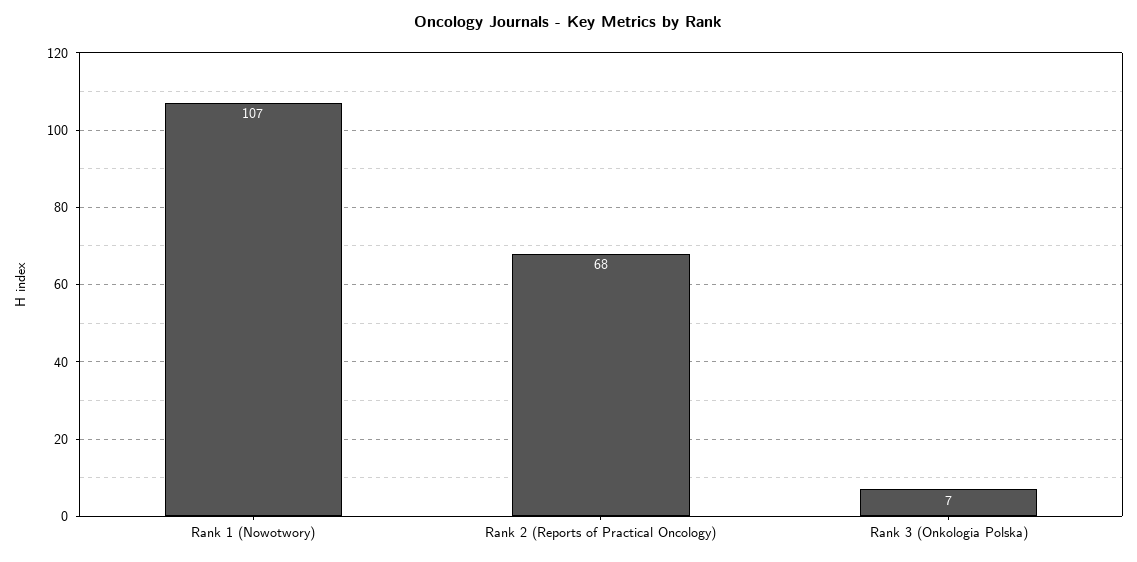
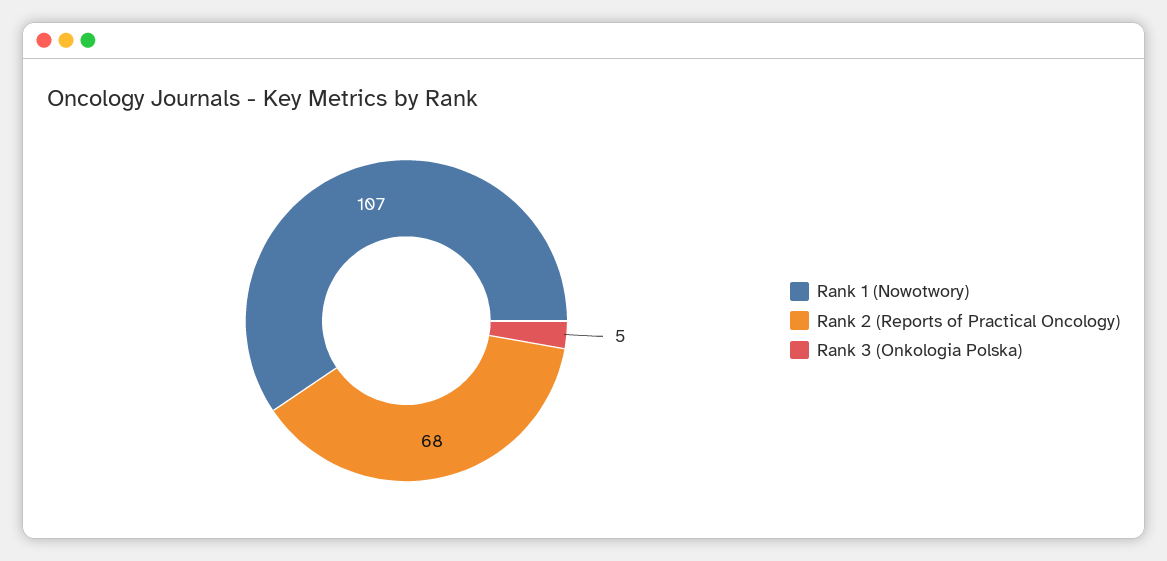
  {
    "Rank 1 (Nowotwory)": 107,
    "Rank 2 (Reports of Practical Oncology)": 68,
-   "Rank 3 (Onkologia Polska)": 7
+   "Rank 3 (Onkologia Polska)": 5
  }

